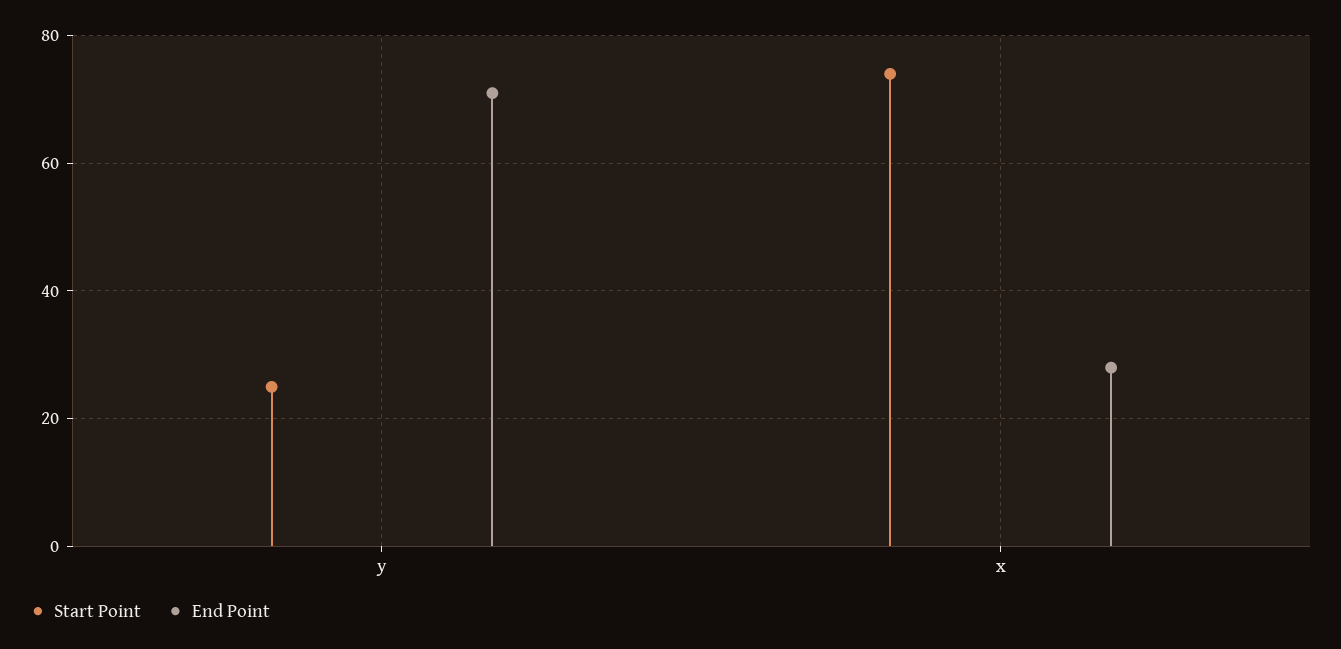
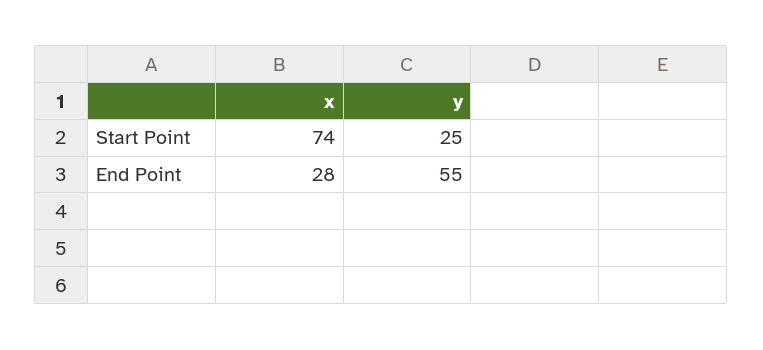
  {
    "Start Point": {
      "y": 25,
      "x": 74
    },
    "End Point": {
-     "y": 70,
+     "y": 55,
      "x": 28
    }
  }

